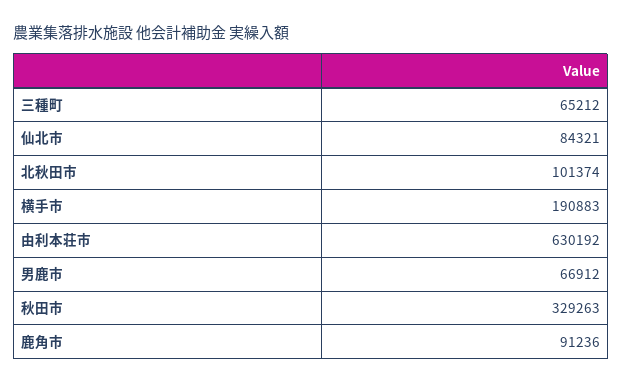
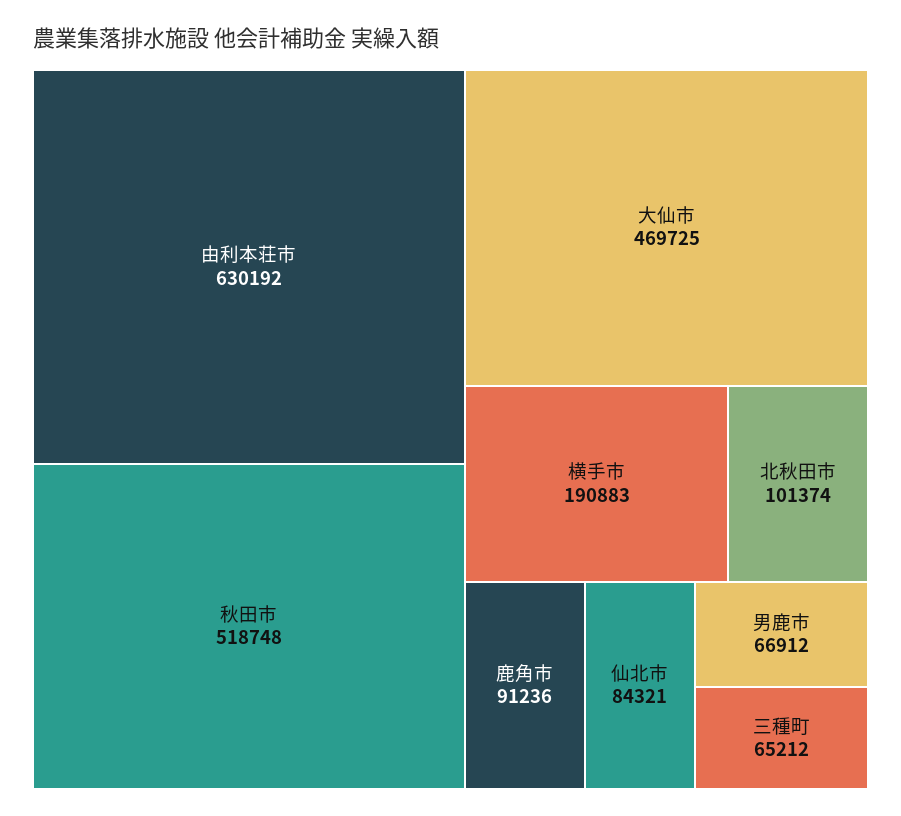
  {
    "三種町": 65212,
    "仙北市": 84321,
    "北秋田市": 101374,
    "横手市": 190883,
    "由利本荘市": 630192,
    "男鹿市": 66912,
-   "秋田市": 329263,
+   "秋田市": 518748,
-   "鹿角市": 91236
+   "鹿角市": 91236,
+   "大仙市": 469725
  }

